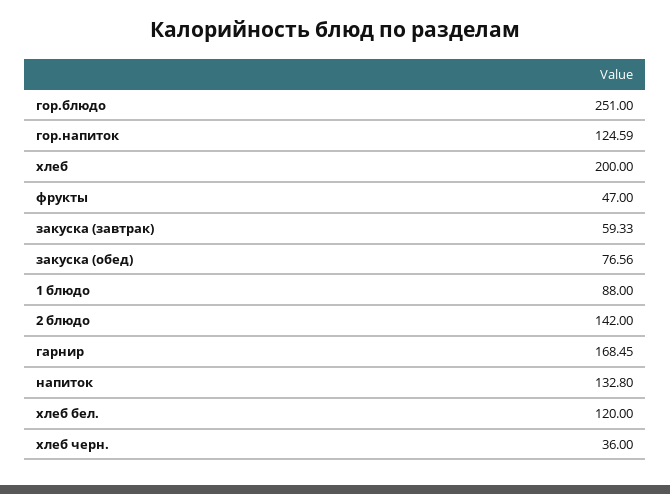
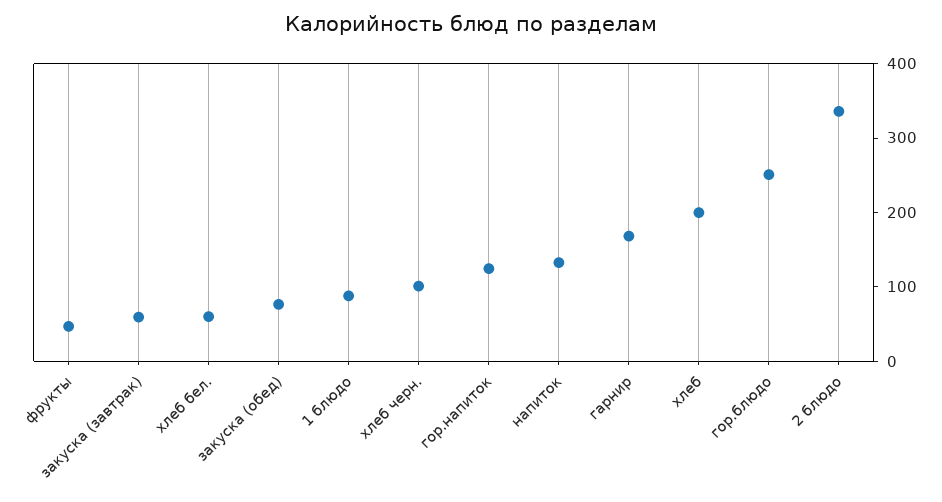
  {
    "гор.блюдо": 251,
    "гор.напиток": 124.59,
    "хлеб": 200,
    "фрукты": 47,
    "закуска (завтрак)": 59.33,
    "закуска (обед)": 76.56,
    "1 блюдо": 88,
-   "2 блюдо": 142,
+   "2 блюдо": 340,
    "гарнир": 168.45,
    "напиток": 132.8,
-   "хлеб бел.": 120,
+   "хлеб бел.": 60,
-   "хлеб черн.": 36
+   "хлеб черн.": 100
  }

